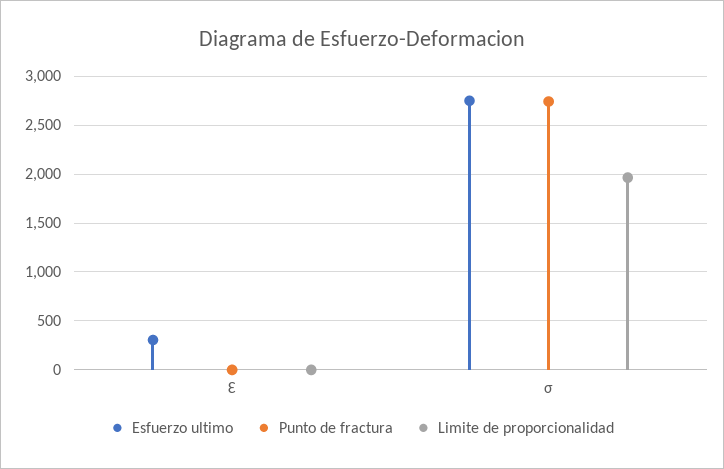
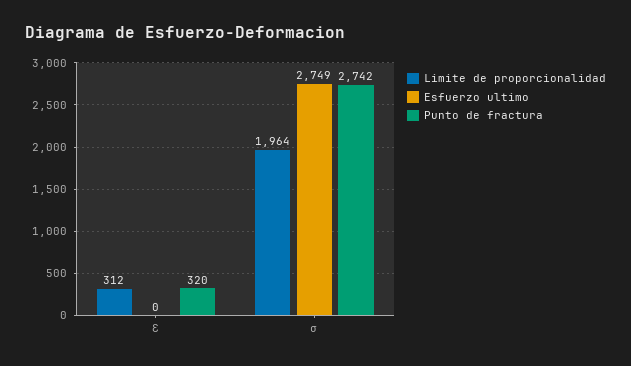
  {
    "Esfuerzo ultimo": {
-     "Ɛ": 300,
+     "Ɛ": 0,
      "σ": 2749
    },
    "Punto de fractura": {
-     "Ɛ": 0,
+     "Ɛ": 320,
      "σ": 2742
    },
    "Limite de proporcionalidad": {
-     "Ɛ": 0,
+     "Ɛ": 312,
      "σ": 1964
    }
  }

